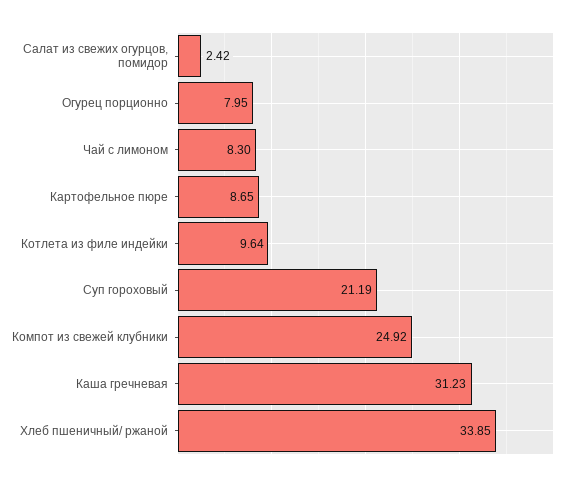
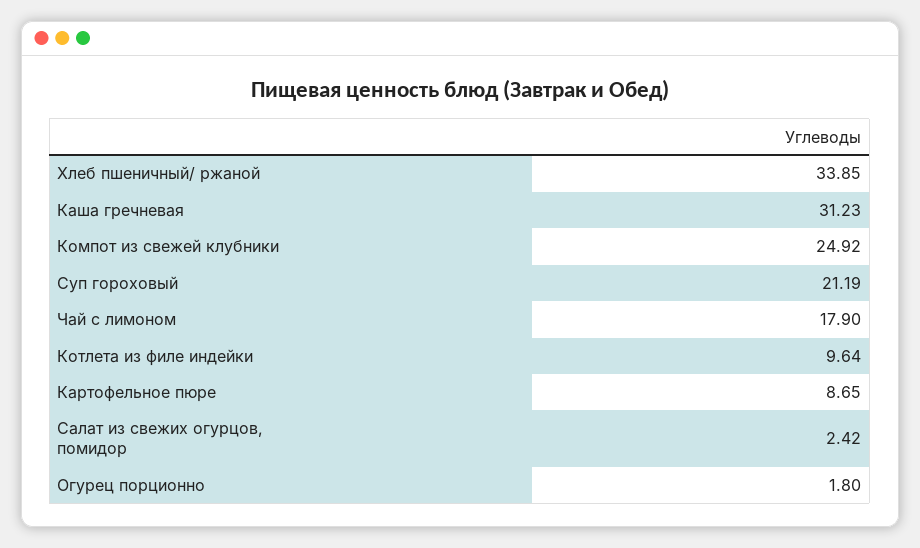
  {
    "Салат из свежих огурцов, помидор": 2.42,
-   "Огурец порционно": 7.95,
+   "Огурец порционно": 1.8,
-   "Чай с лимоном": 8.3,
+   "Чай с лимоном": 17.9,
    "Картофельное пюре": 8.65,
    "Котлета из филе индейки": 9.64,
    "Суп гороховый": 21.19,
    "Компот из свежей клубники": 24.92,
    "Каша гречневая": 31.23,
    "Хлеб пшеничный/ ржаной": 33.85
  }

